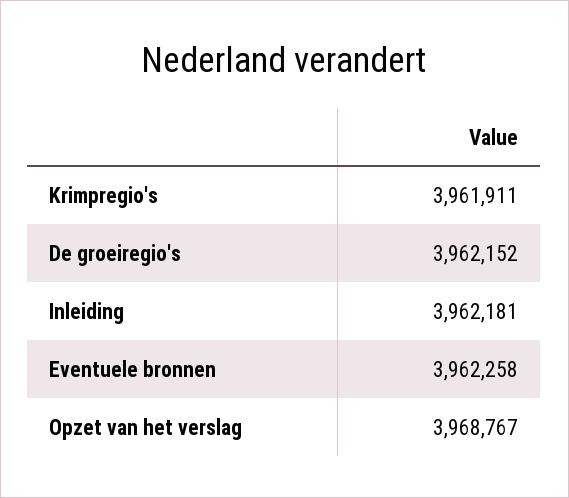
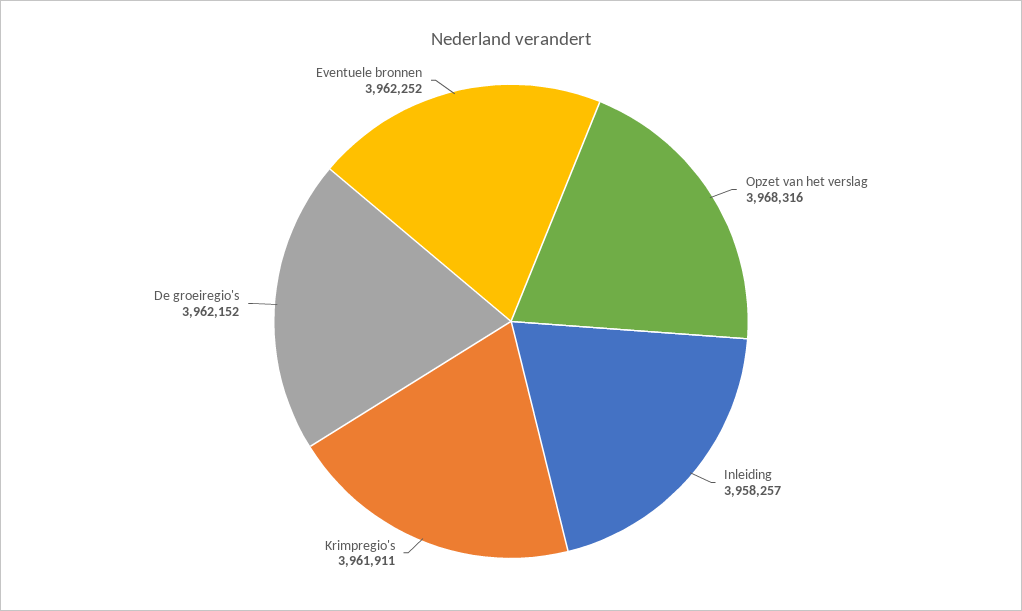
  {
    "Krimpregio's": 3961911,
    "De groeiregio's": 3962152,
-   "Inleiding": 3962181,
+   "Inleiding": 3958257,
-   "Eventuele bronnen": 3962258,
+   "Eventuele bronnen": 3962252,
-   "Opzet van het verslag": 3968767
+   "Opzet van het verslag": 3968316
  }

